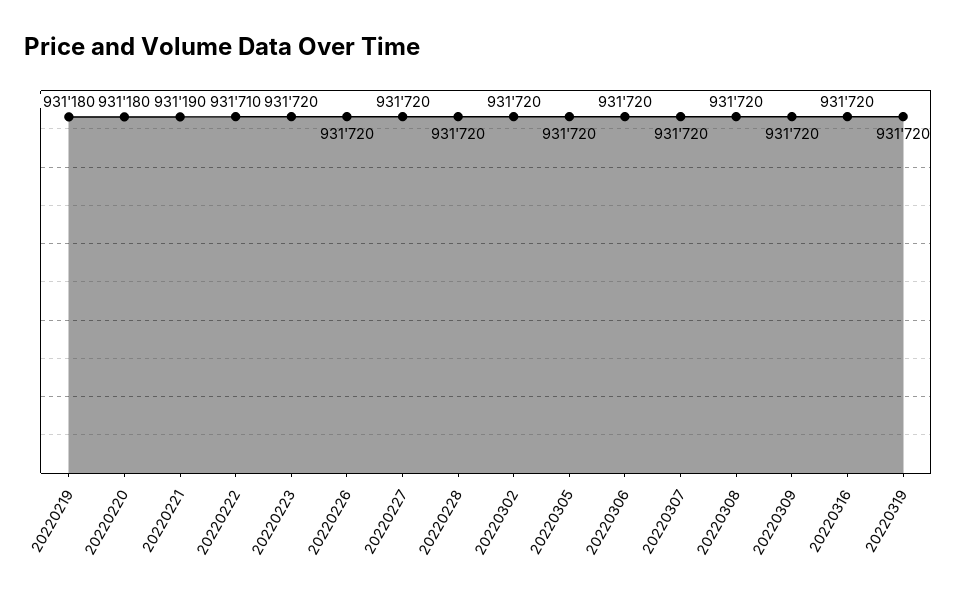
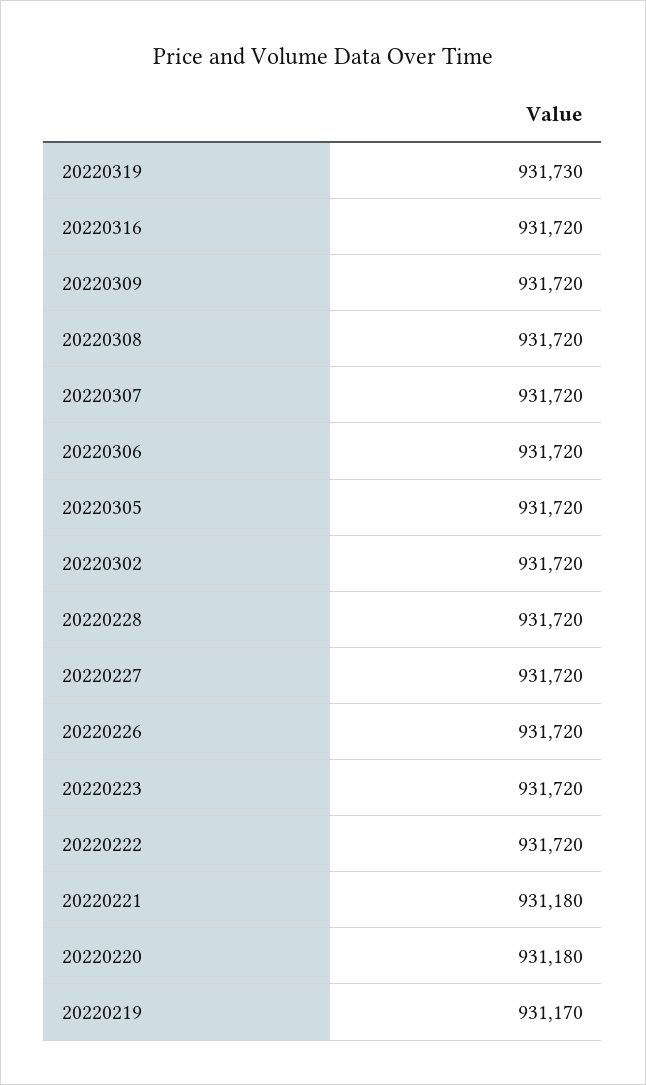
  {
-   "20220219": 931180,
+   "20220219": 931170,
    "20220220": 931180,
-   "20220221": 931190,
+   "20220221": 931180,
-   "20220222": 931710,
+   "20220222": 931720,
    "20220223": 931720,
    "20220226": 931720,
    "20220227": 931720,
    "20220228": 931720,
    "20220302": 931720,
    "20220305": 931720,
    "20220306": 931720,
    "20220307": 931720,
    "20220308": 931720,
    "20220309": 931720,
    "20220316": 931720,
-   "20220319": 931720
+   "20220319": 931730
  }

